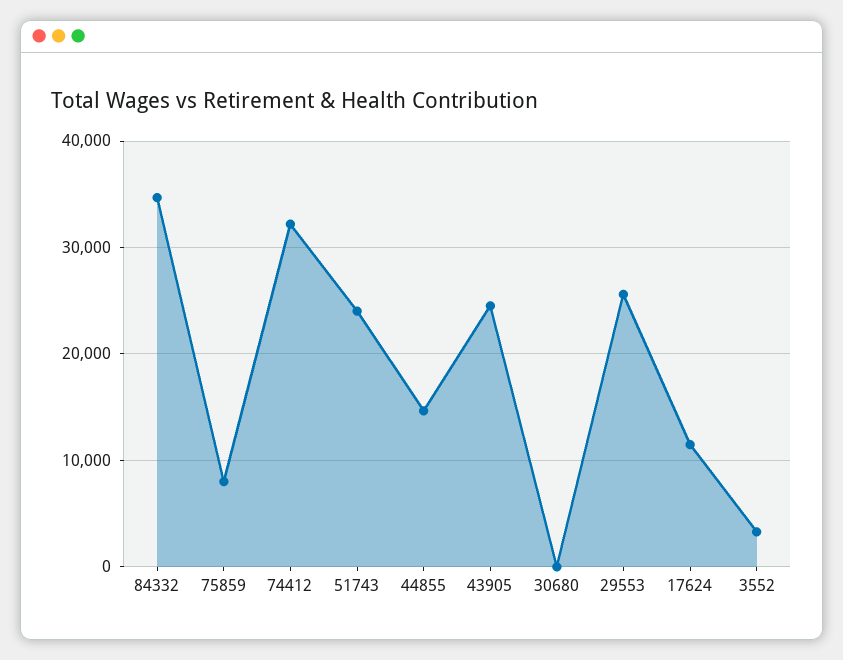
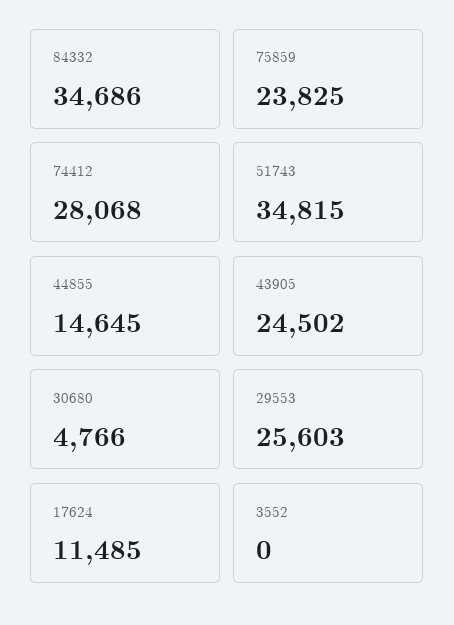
  {
    "84332": 34686,
-   "75859": 8000,
+   "75859": 23825,
-   "74412": 32000,
+   "74412": 28068,
-   "51743": 24000,
+   "51743": 34815,
    "44855": 14645,
    "43905": 24502,
-   "30680": 0,
+   "30680": 4766,
    "29553": 25603,
    "17624": 11485,
-   "3552": 3000
+   "3552": 0
  }

